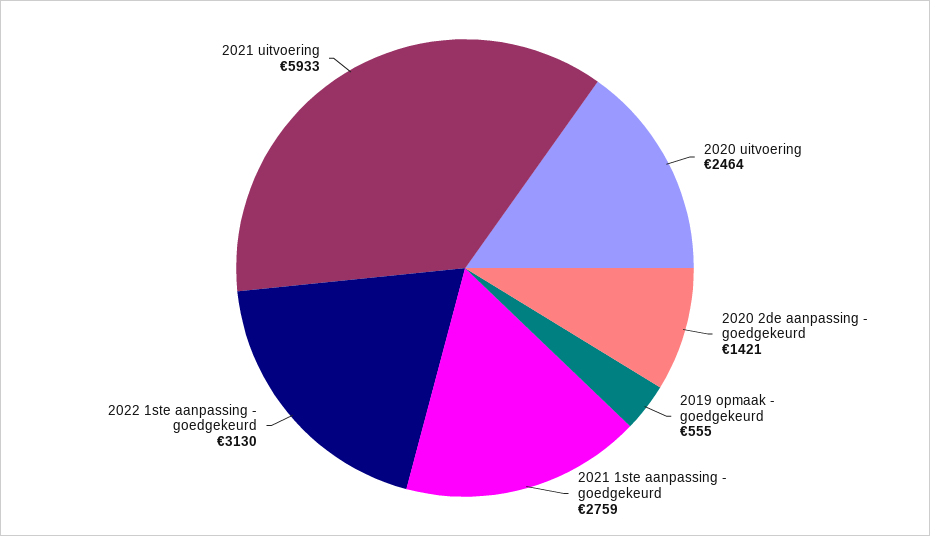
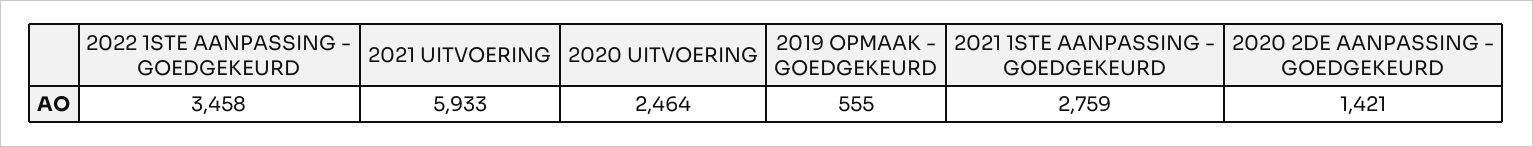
  {
    "2020 uitvoering": 2464,
    "2020 2de aanpassing - goedgekeurd": 1421,
    "2019 opmaak - goedgekeurd": 555,
    "2021 1ste aanpassing - goedgekeurd": 2759,
-   "2022 1ste aanpassing - goedgekeurd": 3130,
+   "2022 1ste aanpassing - goedgekeurd": 3458,
    "2021 uitvoering": 5933
  }

